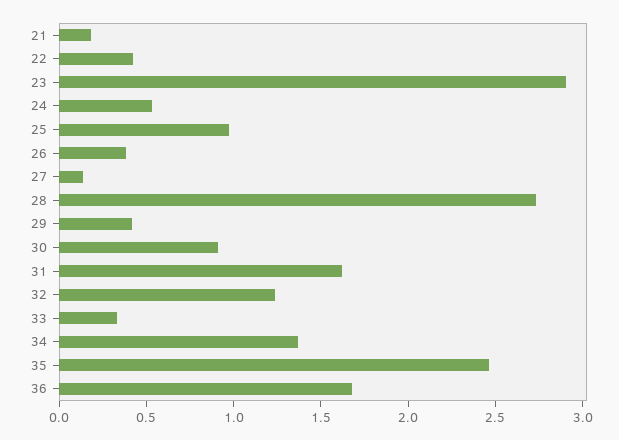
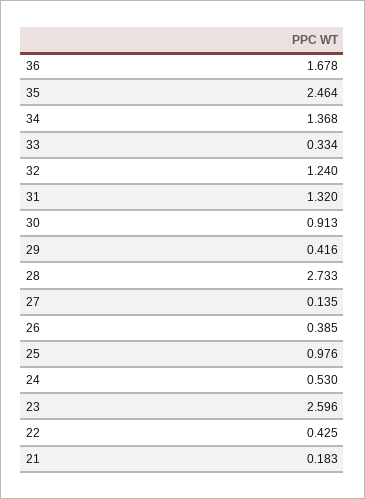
  {
    "21": 0.183,
    "22": 0.425,
-   "23": 2.9,
+   "23": 2.596,
    "24": 0.53,
    "25": 0.976,
    "26": 0.385,
    "27": 0.135,
    "28": 2.733,
    "29": 0.416,
    "30": 0.913,
-   "31": 1.6,
+   "31": 1.32,
    "32": 1.24,
    "33": 0.334,
    "34": 1.368,
    "35": 2.464,
    "36": 1.678
  }

